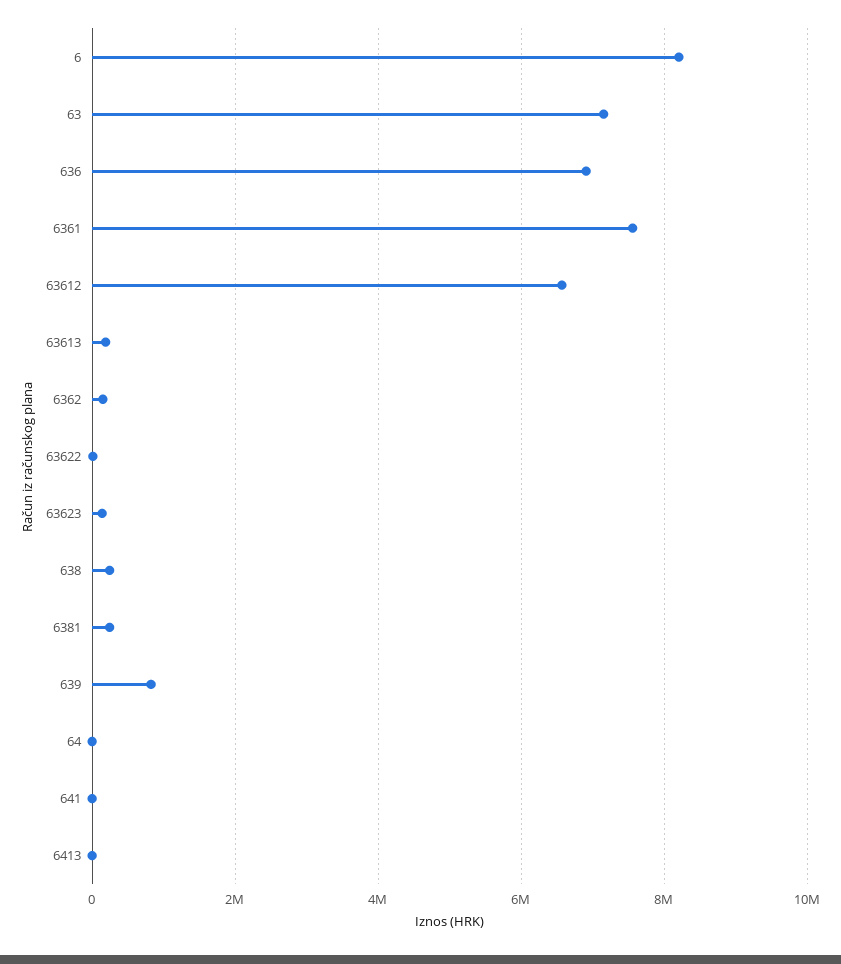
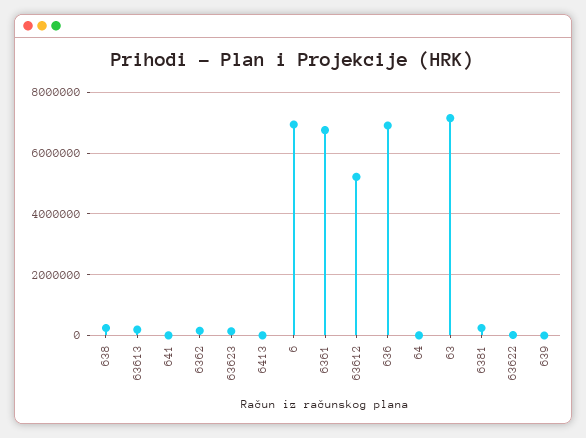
  {
-   "6": 8200000,
+   "6": 7000000,
    "63": 7200000,
    "636": 7000000,
-   "6361": 7600000,
+   "6361": 6800000,
-   "63612": 6600000,
+   "63612": 5200000,
    "63613": 200000,
    "6362": 200000,
    "63622": 0,
    "63623": 200000,
    "638": 200000,
    "6381": 200000,
-   "639": 800000,
+   "639": 0,
    "64": 0,
    "641": 0,
    "6413": 0
  }

